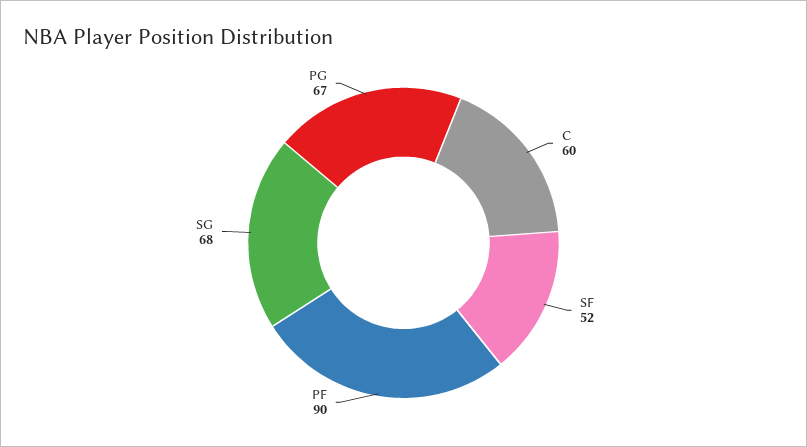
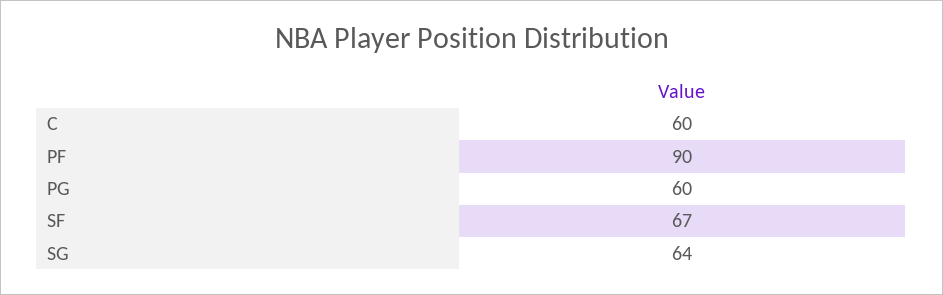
  {
    "C": 60,
-   "SF": 52,
+   "SF": 67,
    "PF": 90,
-   "SG": 68,
+   "SG": 64,
-   "PG": 67
+   "PG": 60
  }

